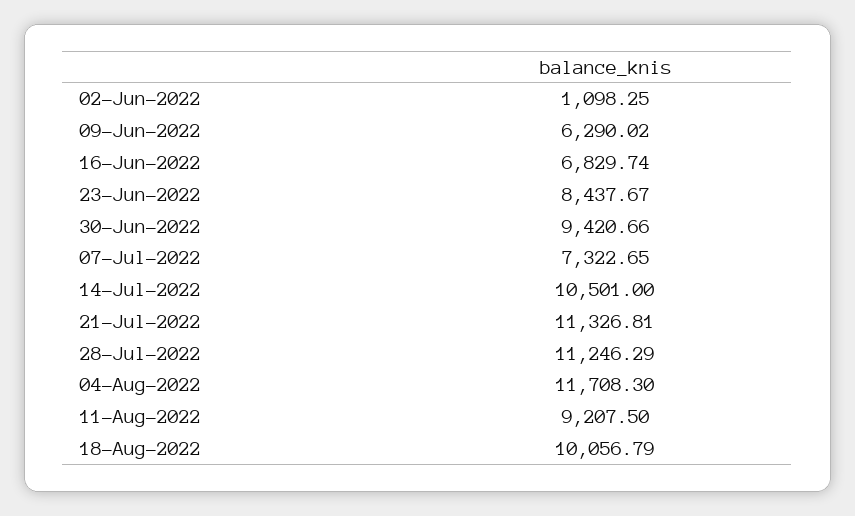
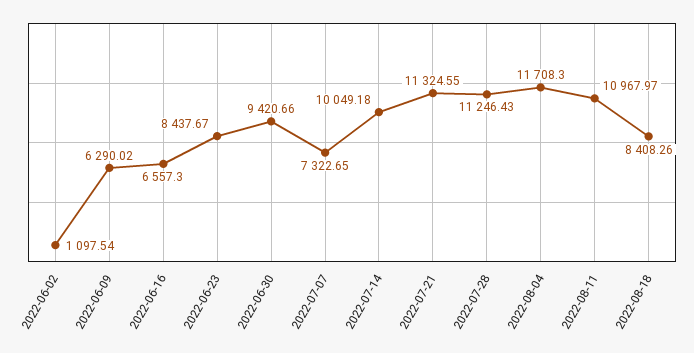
  {
-   "02-Jun-2022": 1098.25,
+   "02-Jun-2022": 1097.54,
    "09-Jun-2022": 6290.02,
-   "16-Jun-2022": 6829.74,
+   "16-Jun-2022": 6557.3,
    "23-Jun-2022": 8437.67,
    "30-Jun-2022": 9420.66,
    "07-Jul-2022": 7322.65,
-   "14-Jul-2022": 10501,
+   "14-Jul-2022": 10049.18,
-   "21-Jul-2022": 11326.81,
+   "21-Jul-2022": 11324.55,
-   "28-Jul-2022": 11246.29,
+   "28-Jul-2022": 11246.43,
    "04-Aug-2022": 11708.3,
-   "11-Aug-2022": 9207.5,
+   "11-Aug-2022": 10967.97,
-   "18-Aug-2022": 10056.79
+   "18-Aug-2022": 8408.26
  }

